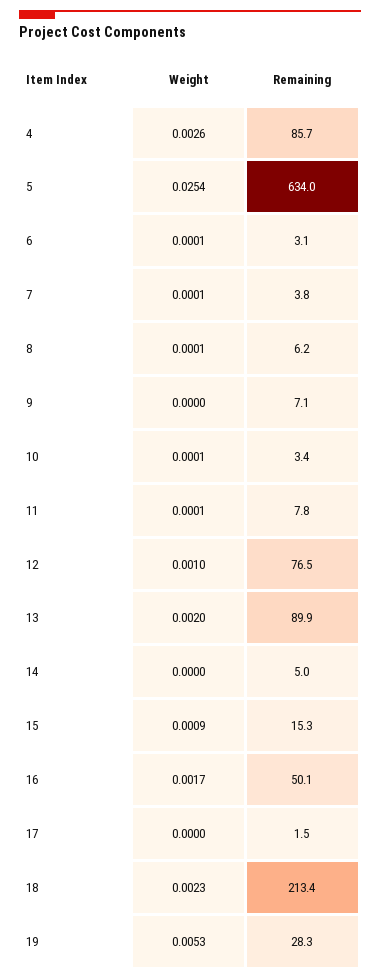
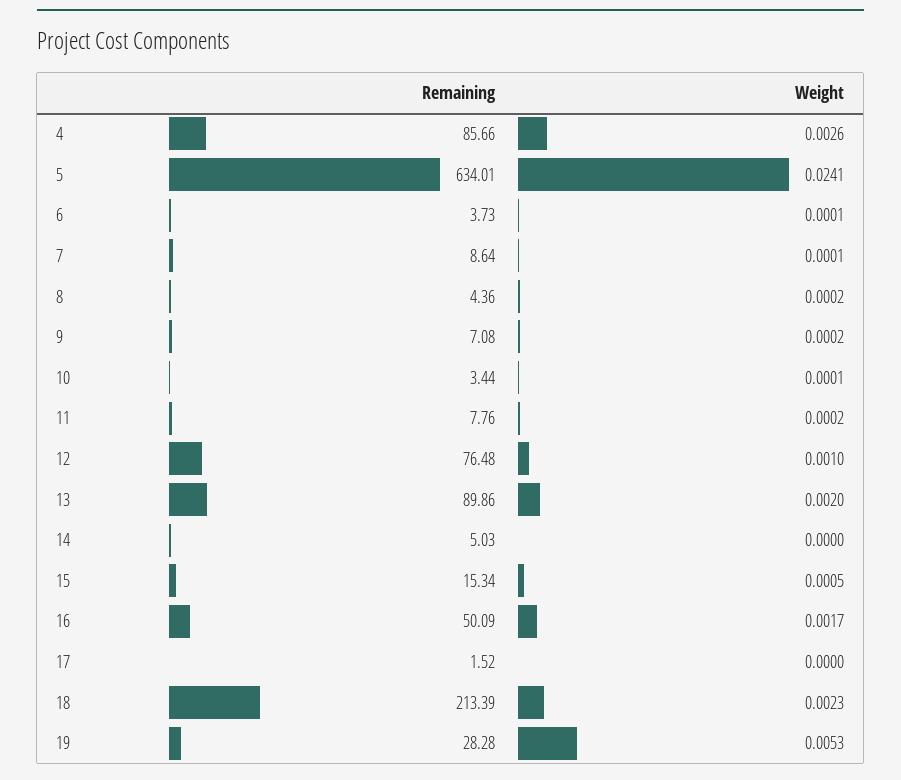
  {
    "Weight": {
      "4": 0.0026,
-     "5": 0.0254,
+     "5": 0.0241,
      "6": 0.0001,
      "7": 0.0001,
-     "8": 0.0001,
+     "8": 0.0002,
-     "9": 0,
+     "9": 0.0002,
      "10": 0.0001,
-     "11": 0.0001,
+     "11": 0.0002,
      "12": 0.001,
      "13": 0.002,
      "14": 0,
-     "15": 0.0009,
+     "15": 0.0005,
      "16": 0.0017,
      "17": 0,
      "18": 0.0023,
      "19": 0.0053
    },
    "Remaining": {
      "4": 85.66,
      "5": 634.01,
-     "6": 3.1,
+     "6": 3.73,
-     "7": 3.8,
+     "7": 8.64,
-     "8": 6.2,
+     "8": 4.36,
      "9": 7.08,
      "10": 3.44,
      "11": 7.76,
      "12": 76.48,
      "13": 89.86,
      "14": 5.03,
      "15": 15.34,
      "16": 50.09,
      "17": 1.52,
      "18": 213.39,
      "19": 28.28
    }
  }

